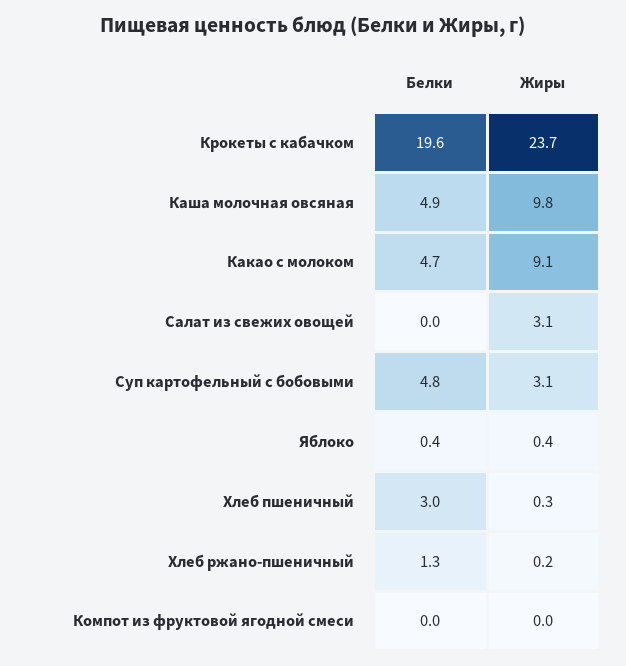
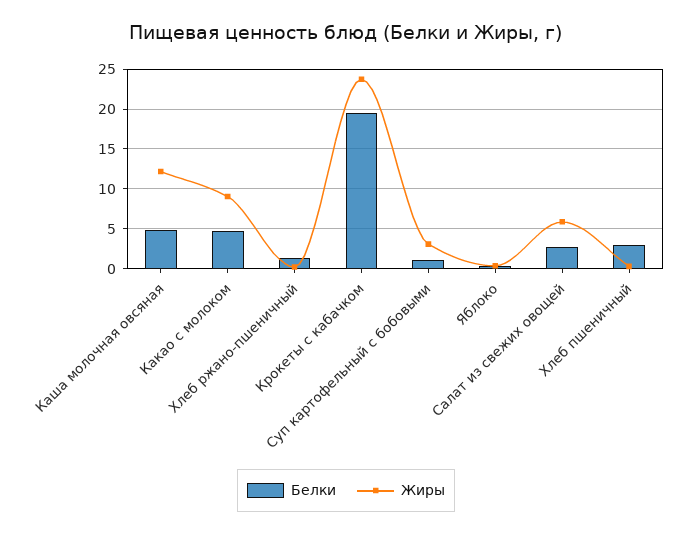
  {
    "Белки": {
      "Крокеты с кабачком": 19.6,
      "Каша молочная овсяная": 4.9,
      "Какао с молоком": 4.7,
-     "Салат из свежих овощей": 0,
+     "Салат из свежих овощей": 3,
-     "Суп картофельный с бобовыми": 4.8,
+     "Суп картофельный с бобовыми": 1,
      "Яблоко": 0.4,
      "Хлеб пшеничный": 3,
-     "Хлеб ржано-пшеничный": 1.3,
+     "Хлеб ржано-пшеничный": 1.3
-     "Компот из фруктовой ягодной смеси": 0
    },
    "Жиры": {
      "Крокеты с кабачком": 23.7,
-     "Каша молочная овсяная": 9.8,
+     "Каша молочная овсяная": 12,
      "Какао с молоком": 9.1,
-     "Салат из свежих овощей": 3.1,
+     "Салат из свежих овощей": 6,
      "Суп картофельный с бобовыми": 3.1,
      "Яблоко": 0.4,
      "Хлеб пшеничный": 0.3,
-     "Хлеб ржано-пшеничный": 0.2,
+     "Хлеб ржано-пшеничный": 0.2
-     "Компот из фруктовой ягодной смеси": 0
    }
  }

